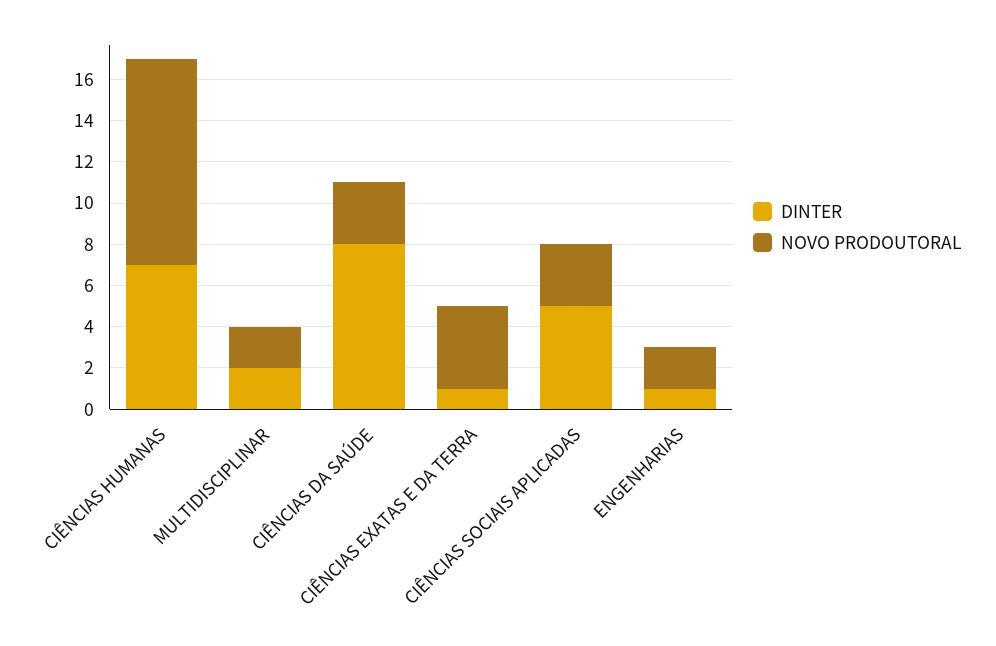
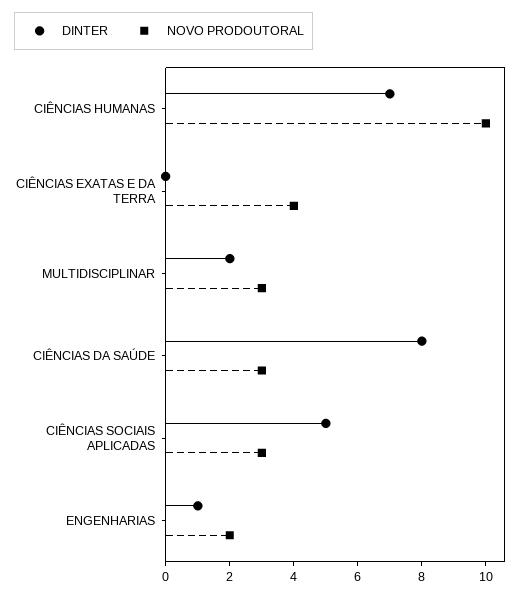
  {
    "DINTER": {
      "CIÊNCIAS HUMANAS": 7,
      "MULTIDISCIPLINAR": 2,
      "CIÊNCIAS DA SAÚDE": 8,
-     "CIÊNCIAS EXATAS E DA TERRA": 1,
+     "CIÊNCIAS EXATAS E DA TERRA": 0,
      "CIÊNCIAS SOCIAIS APLICADAS": 5,
      "ENGENHARIAS": 1
    },
    "NOVO PRODOUTORAL": {
      "CIÊNCIAS HUMANAS": 10,
-     "MULTIDISCIPLINAR": 2,
+     "MULTIDISCIPLINAR": 3,
      "CIÊNCIAS DA SAÚDE": 3,
      "CIÊNCIAS EXATAS E DA TERRA": 4,
      "CIÊNCIAS SOCIAIS APLICADAS": 3,
      "ENGENHARIAS": 2
    }
  }

